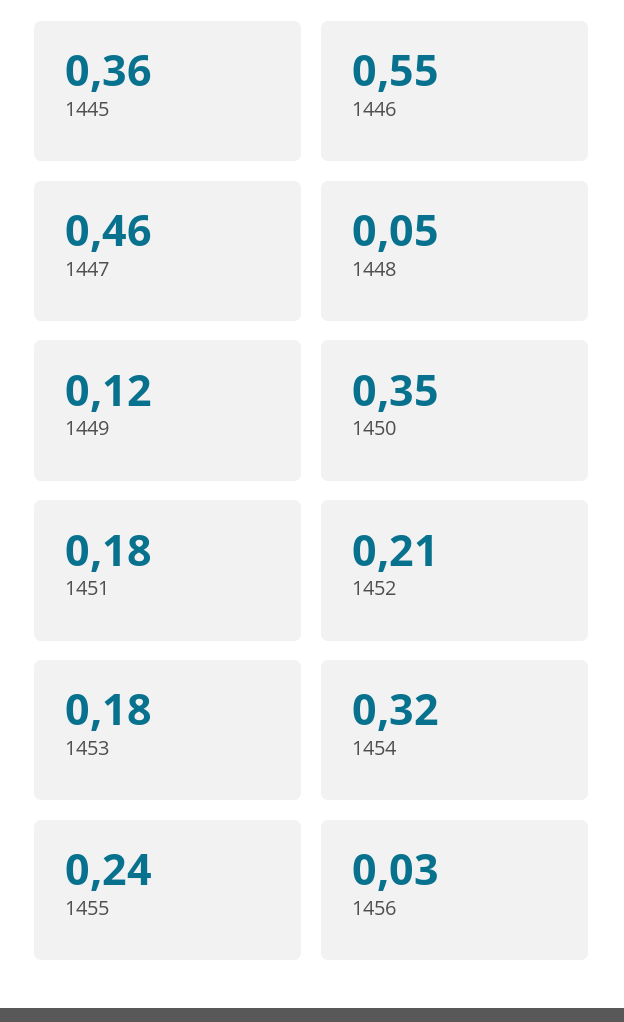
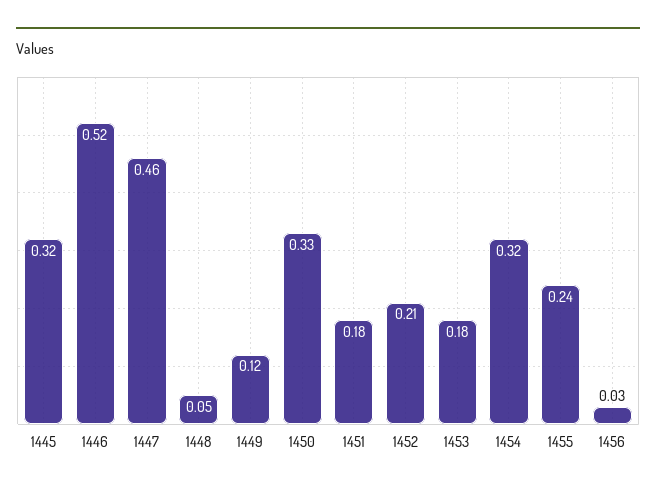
  {
-   "1445": 0.36,
+   "1445": 0.32,
-   "1446": 0.55,
+   "1446": 0.52,
    "1447": 0.46,
    "1448": 0.05,
    "1449": 0.12,
-   "1450": 0.35,
+   "1450": 0.33,
    "1451": 0.18,
    "1452": 0.21,
    "1453": 0.18,
    "1454": 0.32,
    "1455": 0.24,
    "1456": 0.03
  }

